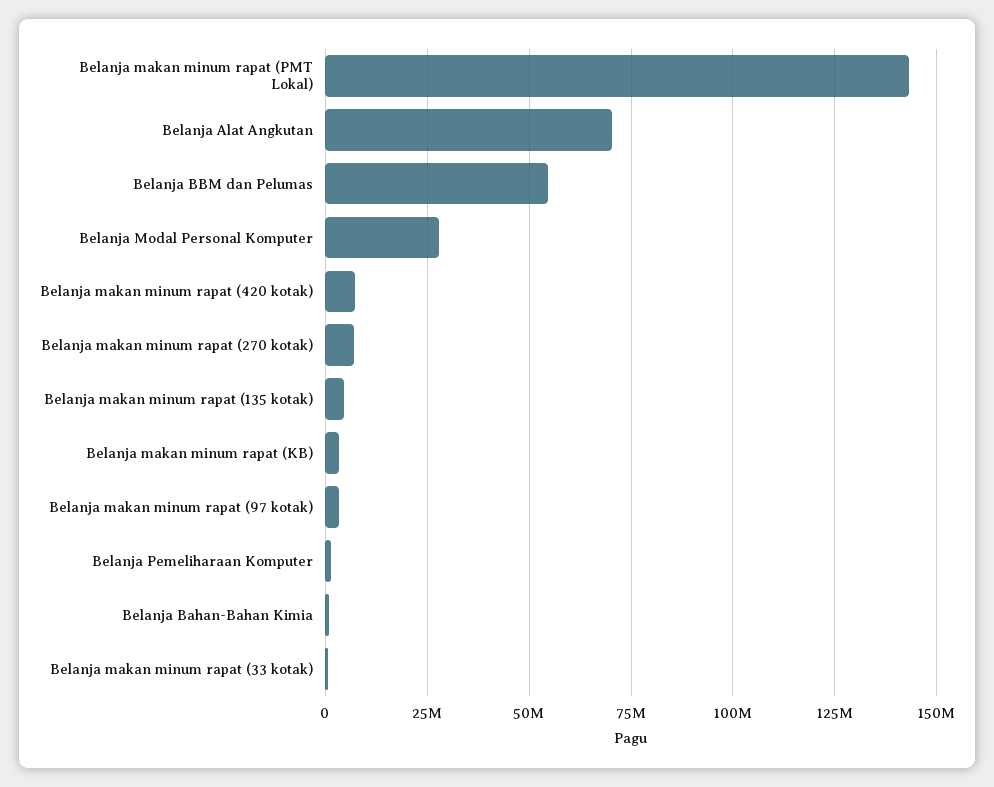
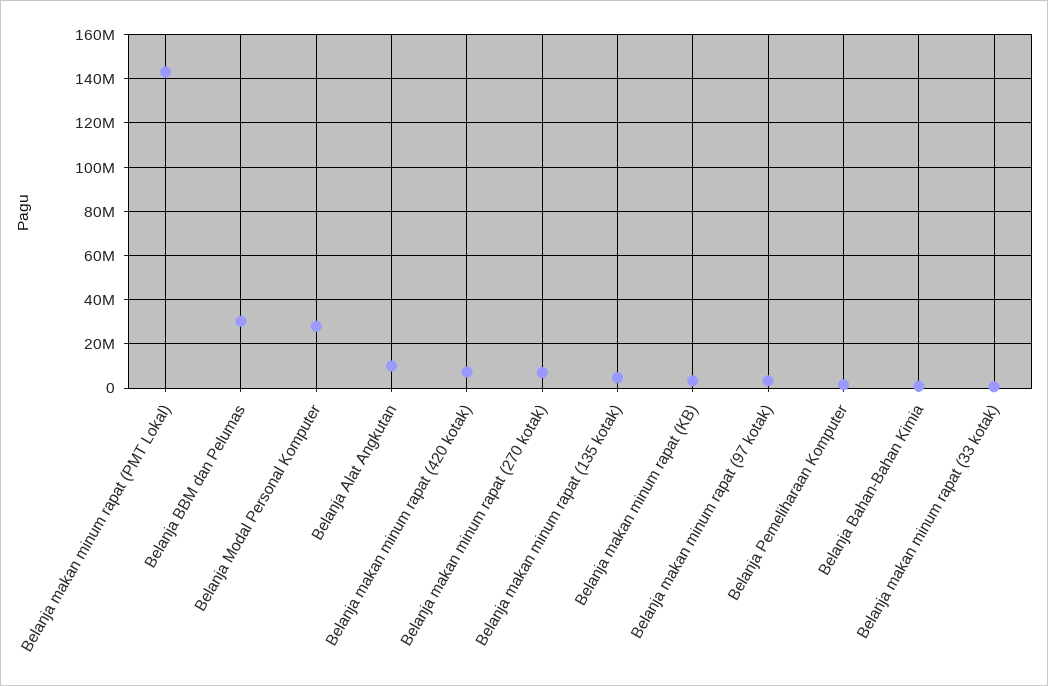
  {
    "Belanja makan minum rapat (PMT Lokal)": 142500000,
-   "Belanja Alat Angkutan": 70000000,
+   "Belanja Alat Angkutan": 10000000,
-   "Belanja BBM dan Pelumas": 55000000,
+   "Belanja BBM dan Pelumas": 30000000,
    "Belanja Modal Personal Komputer": 27500000,
    "Belanja makan minum rapat (420 kotak)": 7500000,
    "Belanja makan minum rapat (270 kotak)": 7500000,
    "Belanja makan minum rapat (135 kotak)": 5000000,
    "Belanja makan minum rapat (KB)": 2500000,
    "Belanja makan minum rapat (97 kotak)": 2500000,
    "Belanja Pemeliharaan Komputer": 2500000,
    "Belanja Bahan-Bahan Kimia": 0,
    "Belanja makan minum rapat (33 kotak)": 0
  }

